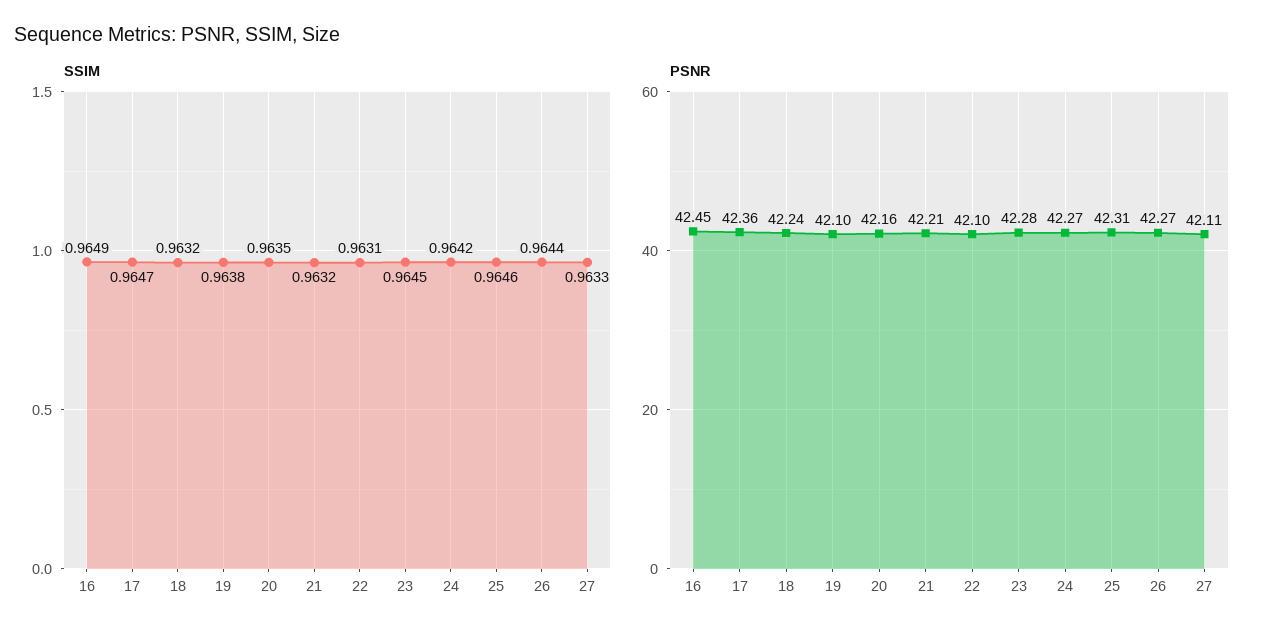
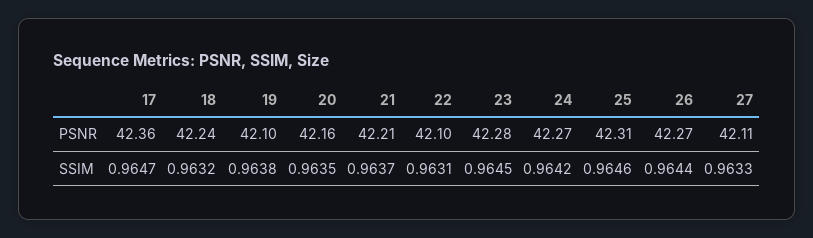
  {
    "SSIM": {
-     "16": 0.9649,
      "17": 0.9647,
      "18": 0.9632,
      "19": 0.9638,
      "20": 0.9635,
-     "21": 0.9632,
+     "21": 0.9637,
      "22": 0.9631,
      "23": 0.9645,
      "24": 0.9642,
      "25": 0.9646,
      "26": 0.9644,
      "27": 0.9633
    },
    "PSNR": {
-     "16": 42.45,
      "17": 42.36,
      "18": 42.24,
      "19": 42.1,
      "20": 42.16,
      "21": 42.21,
      "22": 42.1,
      "23": 42.28,
      "24": 42.27,
      "25": 42.31,
      "26": 42.27,
      "27": 42.11
    }
  }

